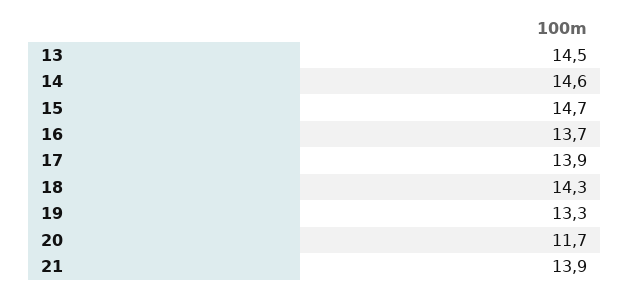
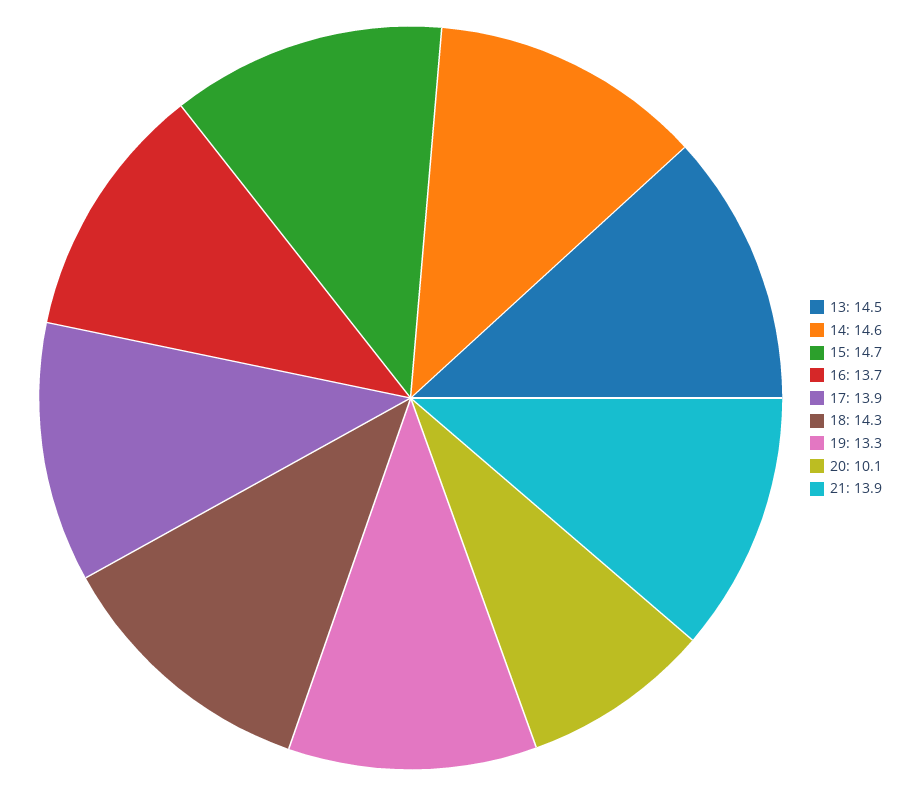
  {
    "13": 14.5,
    "14": 14.6,
    "15": 14.7,
    "16": 13.7,
    "17": 13.9,
    "18": 14.3,
    "19": 13.3,
-   "20": 11.7,
+   "20": 10.1,
    "21": 13.9
  }

